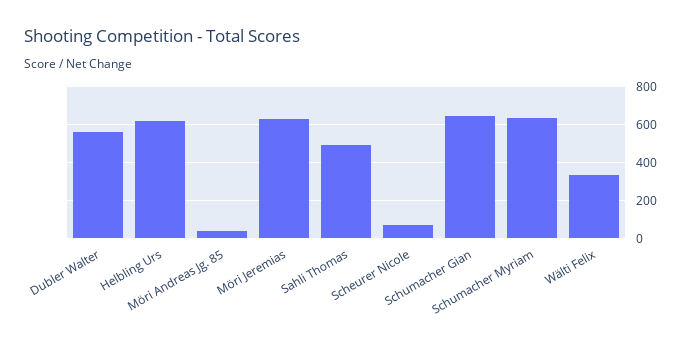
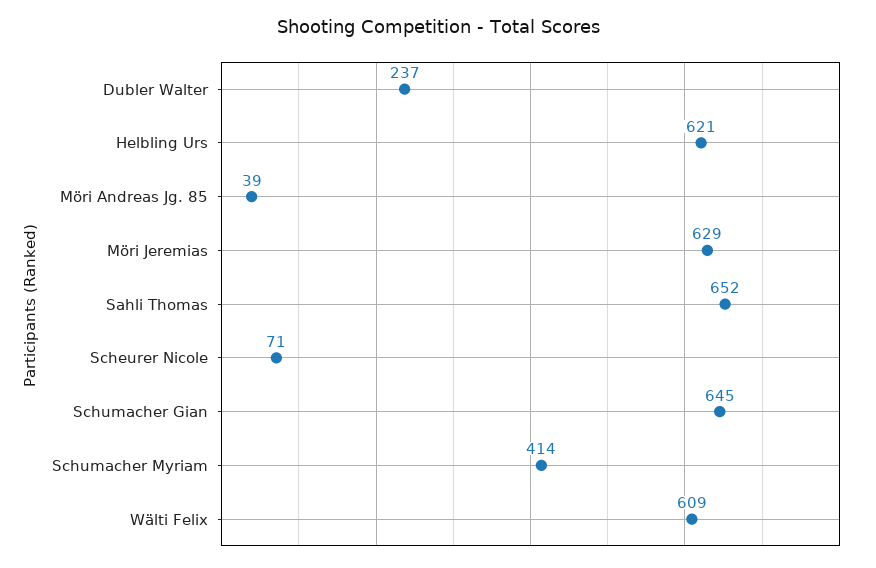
  {
-   "Dubler Walter": 550,
+   "Dubler Walter": 237,
    "Helbling Urs": 621,
    "Möri Andreas Jg. 85": 39,
    "Möri Jeremias": 629,
-   "Sahli Thomas": 500,
+   "Sahli Thomas": 652,
    "Scheurer Nicole": 71,
    "Schumacher Gian": 645,
-   "Schumacher Myriam": 650,
+   "Schumacher Myriam": 414,
-   "Wälti Felix": 350
+   "Wälti Felix": 609
  }

